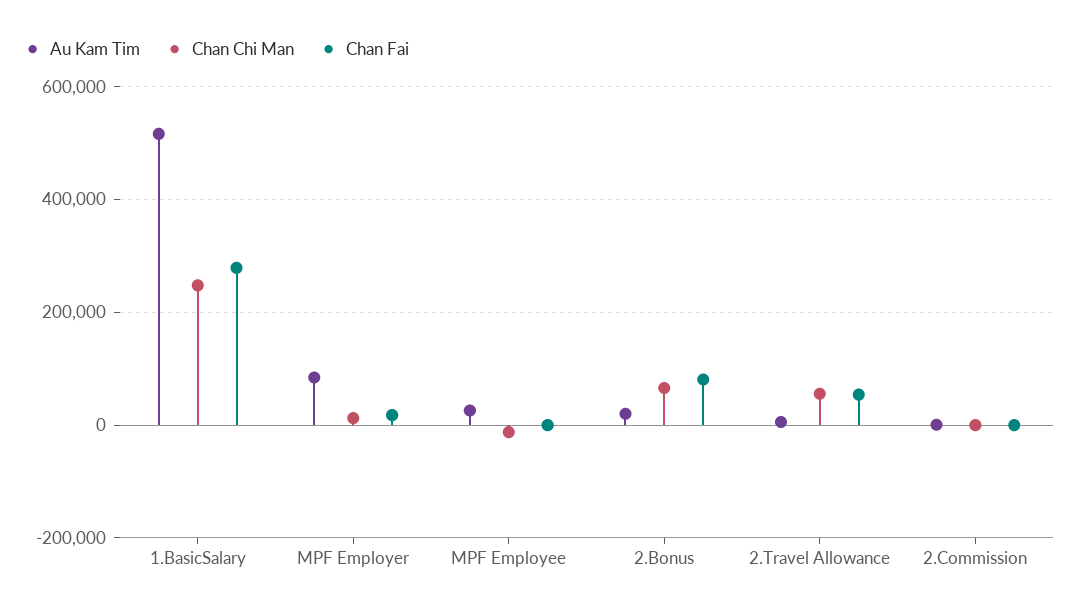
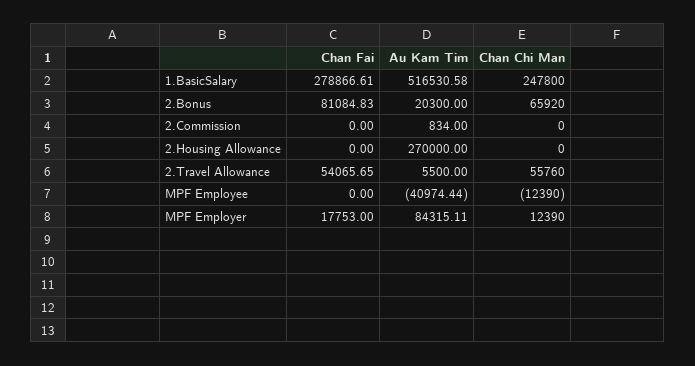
  {
    "Au Kam Tim": {
      "1.BasicSalary": 516530.58,
      "MPF Employer": 84315.11,
-     "MPF Employee": 20000,
+     "MPF Employee": -40974.44,
      "2.Bonus": 20300,
      "2.Travel Allowance": 5500,
-     "2.Commission": 834
+     "2.Commission": 834,
+     "2.Housing Allowance": 270000
    },
    "Chan Chi Man": {
      "1.BasicSalary": 247800,
      "MPF Employer": 12390,
      "MPF Employee": -12390,
      "2.Bonus": 65920,
      "2.Travel Allowance": 55760,
-     "2.Commission": 0
+     "2.Commission": 0,
+     "2.Housing Allowance": 0
    },
    "Chan Fai": {
      "1.BasicSalary": 278866.61,
      "MPF Employer": 17753,
      "MPF Employee": 0,
      "2.Bonus": 81084.83,
      "2.Travel Allowance": 54065.65,
-     "2.Commission": 0
+     "2.Commission": 0,
+     "2.Housing Allowance": 0
    }
  }

